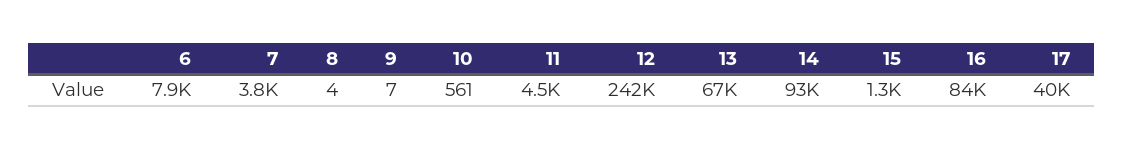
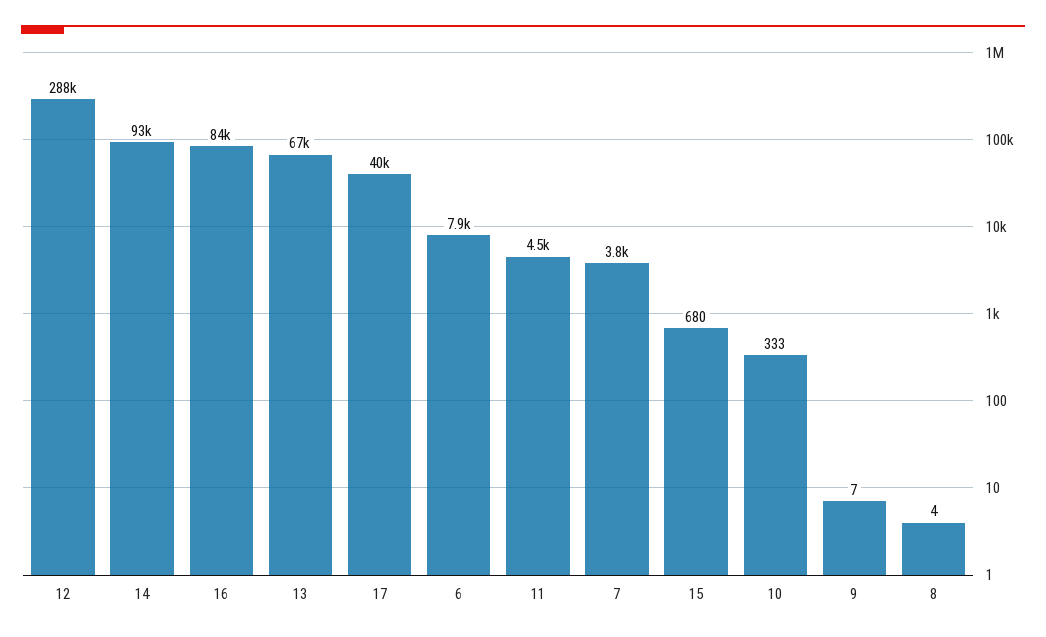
  {
    "6": 7900,
    "7": 3800,
    "8": 4,
    "9": 7,
-   "10": 561,
+   "10": 333,
    "11": 4500,
-   "12": 242000,
+   "12": 288000,
    "13": 67000,
    "14": 93000,
-   "15": 1300,
+   "15": 680,
    "16": 84000,
    "17": 40000
  }

